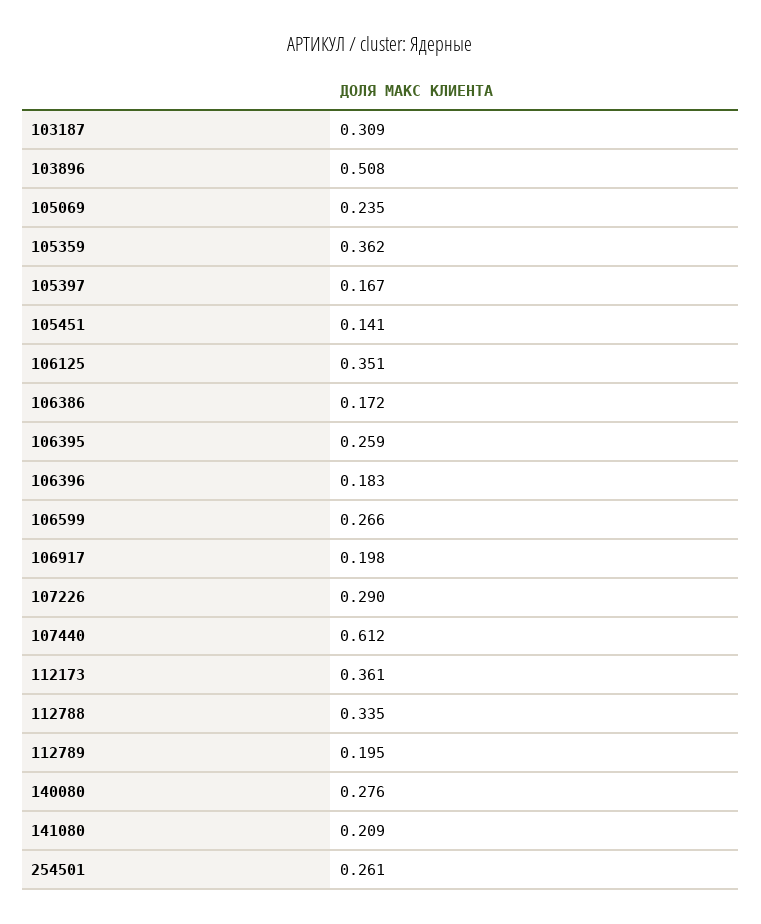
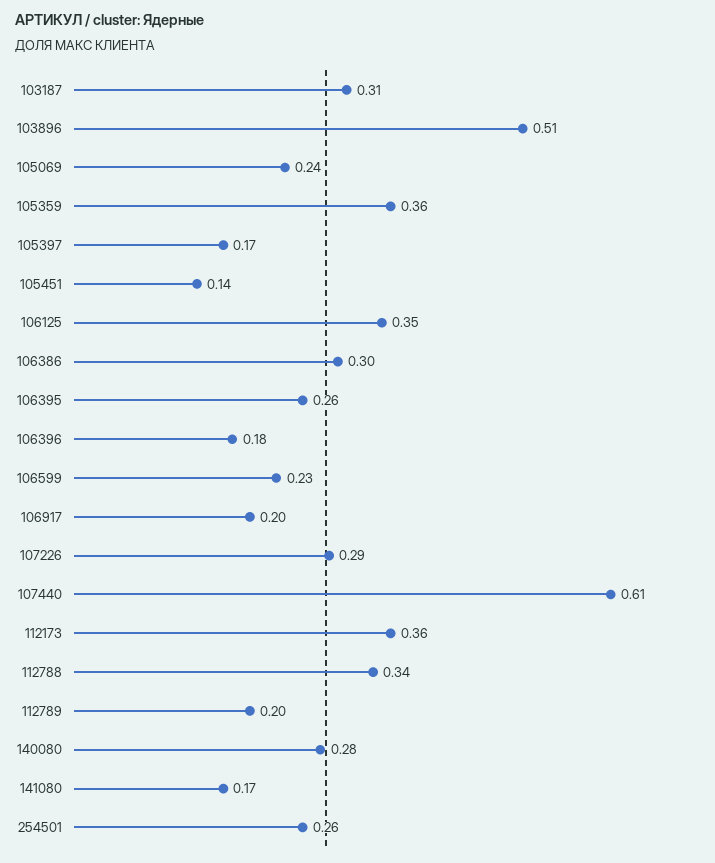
  {
    "103187": 0.309,
    "103896": 0.508,
    "105069": 0.235,
    "105359": 0.362,
    "105397": 0.167,
    "105451": 0.141,
    "106125": 0.351,
-   "106386": 0.172,
+   "106386": 0.3,
    "106395": 0.259,
    "106396": 0.183,
-   "106599": 0.266,
+   "106599": 0.23,
    "106917": 0.198,
    "107226": 0.29,
    "107440": 0.612,
    "112173": 0.361,
    "112788": 0.335,
    "112789": 0.195,
    "140080": 0.276,
-   "141080": 0.209,
+   "141080": 0.17,
    "254501": 0.261
  }

